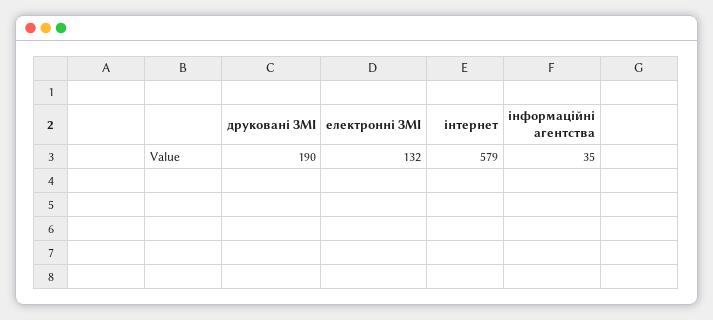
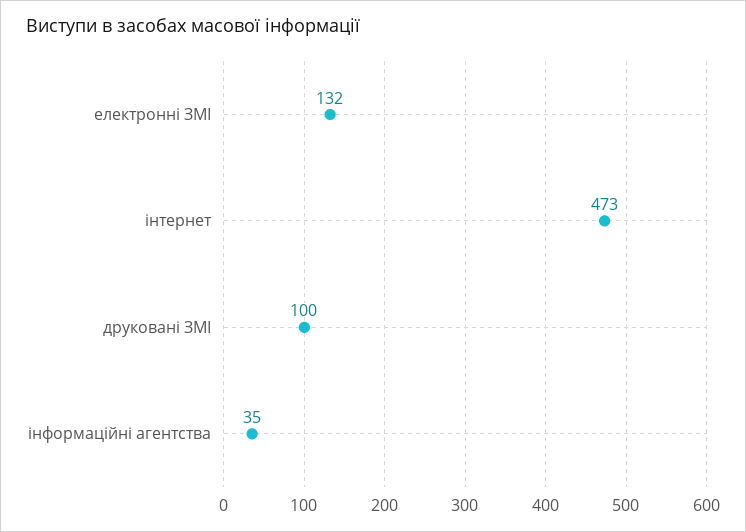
  {
-   "друковані ЗМІ": 190,
+   "друковані ЗМІ": 100,
    "електронні ЗМІ": 132,
-   "інтернет": 579,
+   "інтернет": 473,
    "інформаційні агентства": 35
  }

